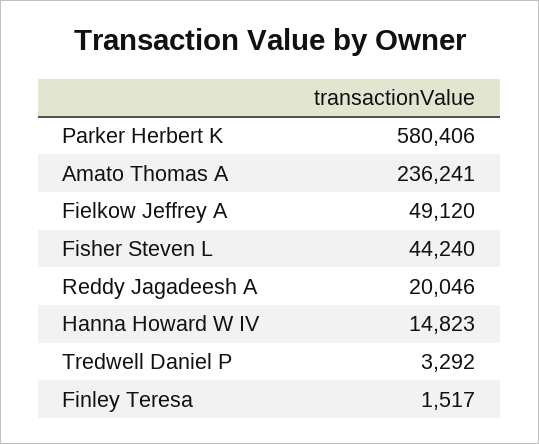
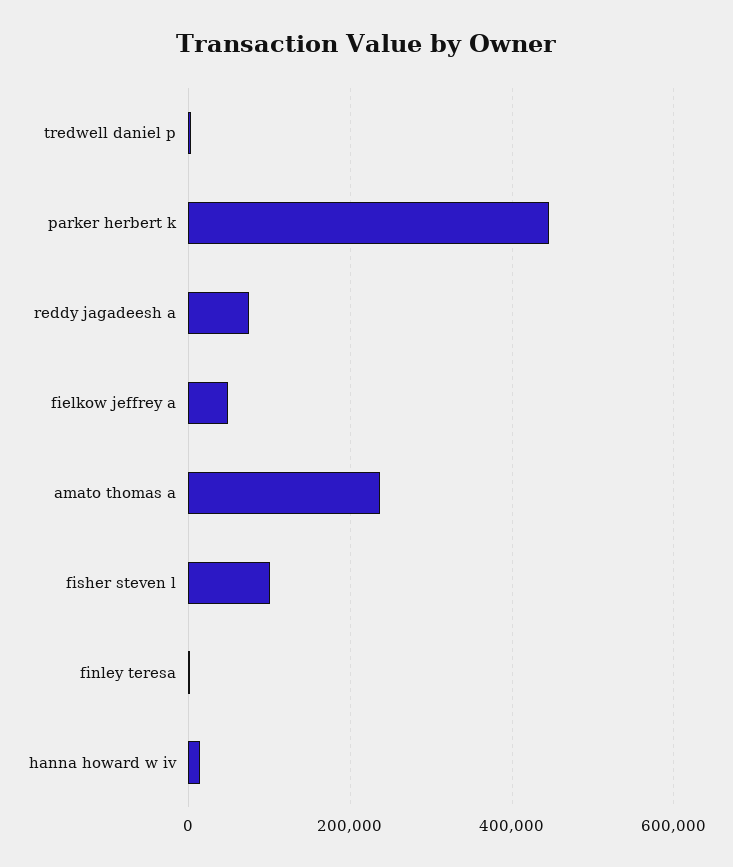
  {
-   "Parker Herbert K": 580406,
+   "Parker Herbert K": 440000,
    "Amato Thomas A": 236241,
    "Fielkow Jeffrey A": 49120,
-   "Fisher Steven L": 44240,
+   "Fisher Steven L": 100000,
-   "Reddy Jagadeesh A": 20046,
+   "Reddy Jagadeesh A": 80000,
    "Hanna Howard W IV": 14823,
    "Tredwell Daniel P": 3292,
    "Finley Teresa": 1517
  }

